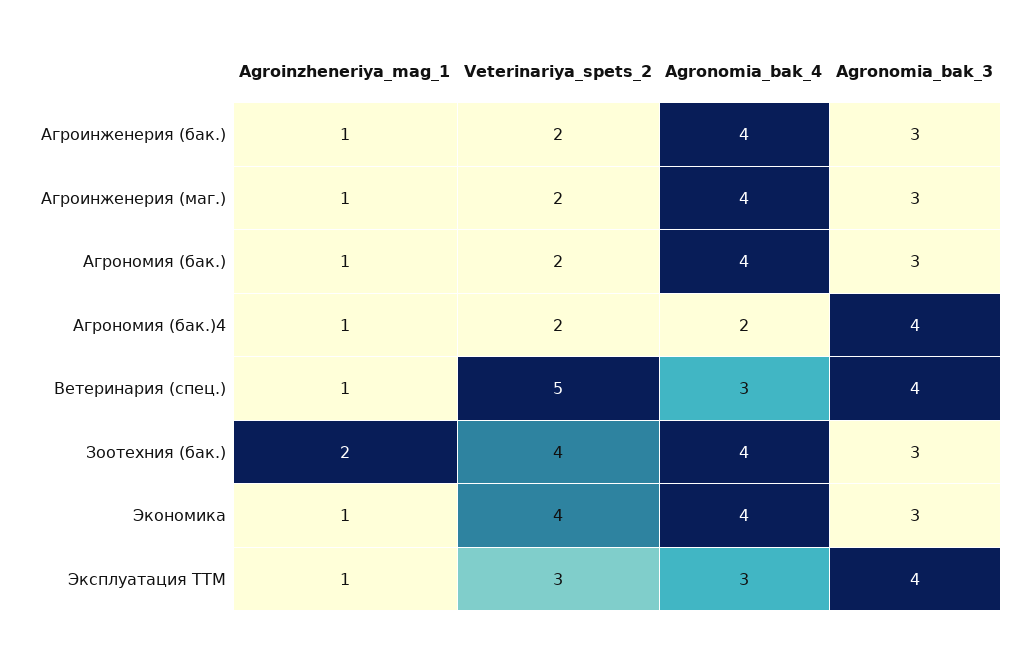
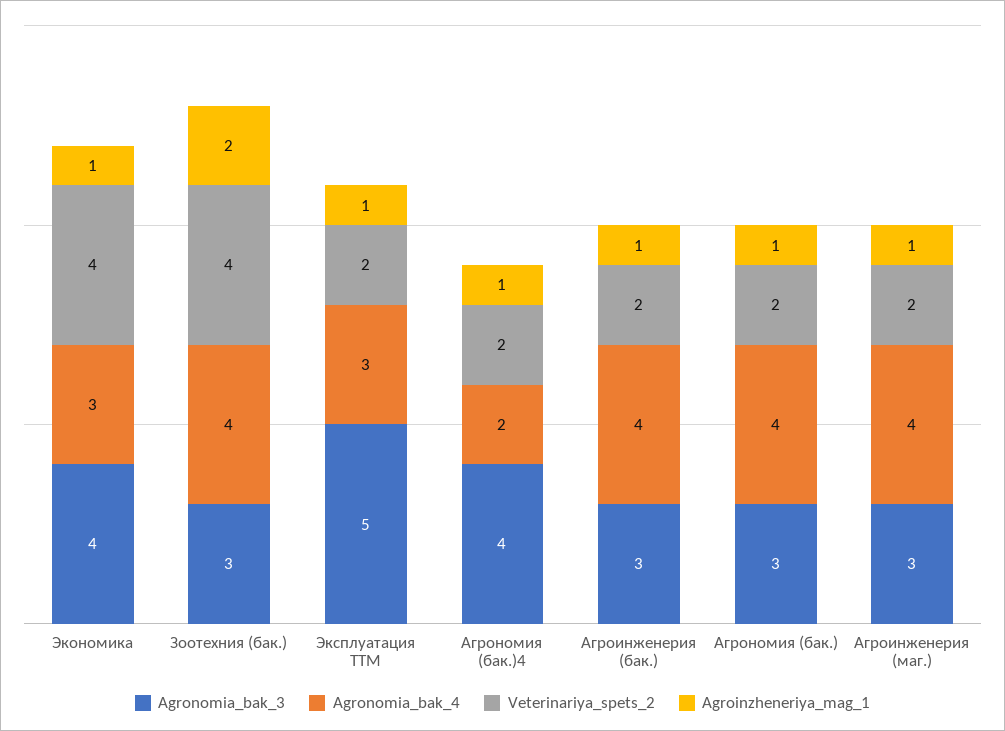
  {
    "Agroinzheneriya_mag_1": {
      "Агроинженерия (бак.)": 1,
      "Агроинженерия (маг.)": 1,
      "Агрономия (бак.)": 1,
      "Агрономия (бак.)4": 1,
-     "Ветеринария (спец.)": 1,
      "Зоотехния (бак.)": 2,
      "Экономика": 1,
      "Эксплуатация ТТМ": 1
    },
    "Veterinariya_spets_2": {
      "Агроинженерия (бак.)": 2,
      "Агроинженерия (маг.)": 2,
      "Агрономия (бак.)": 2,
      "Агрономия (бак.)4": 2,
-     "Ветеринария (спец.)": 5,
      "Зоотехния (бак.)": 4,
      "Экономика": 4,
-     "Эксплуатация ТТМ": 3
+     "Эксплуатация ТТМ": 2
    },
    "Agronomia_bak_4": {
      "Агроинженерия (бак.)": 4,
      "Агроинженерия (маг.)": 4,
      "Агрономия (бак.)": 4,
      "Агрономия (бак.)4": 2,
-     "Ветеринария (спец.)": 3,
      "Зоотехния (бак.)": 4,
-     "Экономика": 4,
+     "Экономика": 3,
      "Эксплуатация ТТМ": 3
    },
    "Agronomia_bak_3": {
      "Агроинженерия (бак.)": 3,
      "Агроинженерия (маг.)": 3,
      "Агрономия (бак.)": 3,
      "Агрономия (бак.)4": 4,
-     "Ветеринария (спец.)": 4,
      "Зоотехния (бак.)": 3,
-     "Экономика": 3,
+     "Экономика": 4,
-     "Эксплуатация ТТМ": 4
+     "Эксплуатация ТТМ": 5
    }
  }

